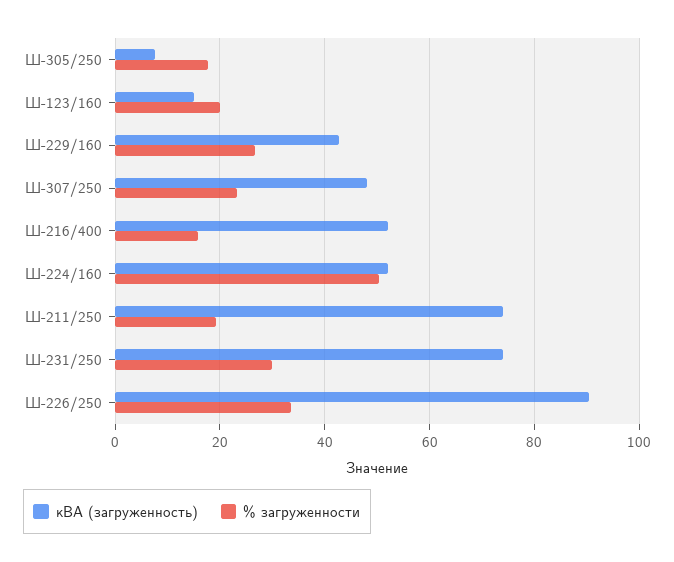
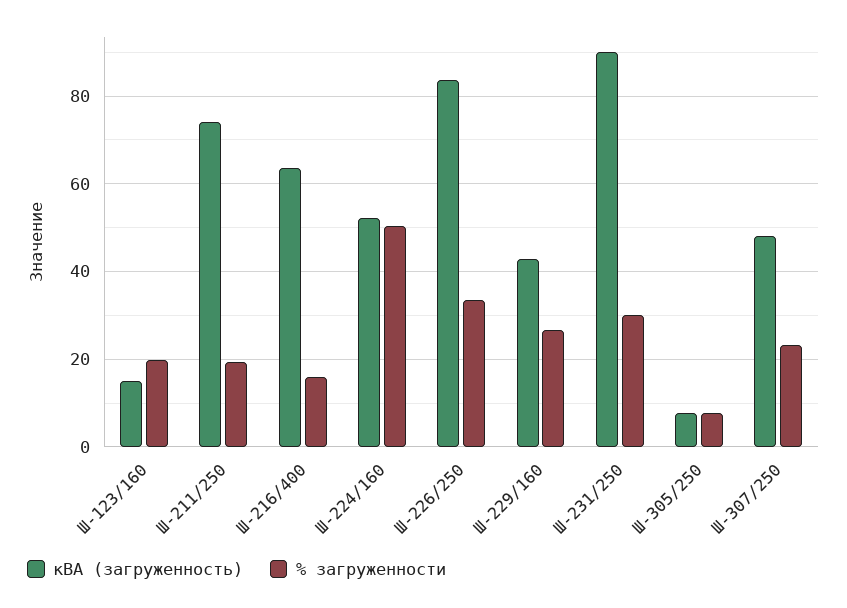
  {
    "кВА (загруженность)": {
      "Ш-305/250": 8,
      "Ш-123/160": 16,
      "Ш-229/160": 42,
      "Ш-307/250": 48,
-     "Ш-216/400": 52,
+     "Ш-216/400": 64,
      "Ш-224/160": 52,
      "Ш-211/250": 74,
-     "Ш-231/250": 74,
+     "Ш-231/250": 90,
-     "Ш-226/250": 90
+     "Ш-226/250": 84
    },
    "% загруженности": {
-     "Ш-305/250": 18,
+     "Ш-305/250": 8,
      "Ш-123/160": 20,
      "Ш-229/160": 26,
      "Ш-307/250": 24,
      "Ш-216/400": 16,
      "Ш-224/160": 50,
      "Ш-211/250": 20,
      "Ш-231/250": 30,
      "Ш-226/250": 34
    }
  }

